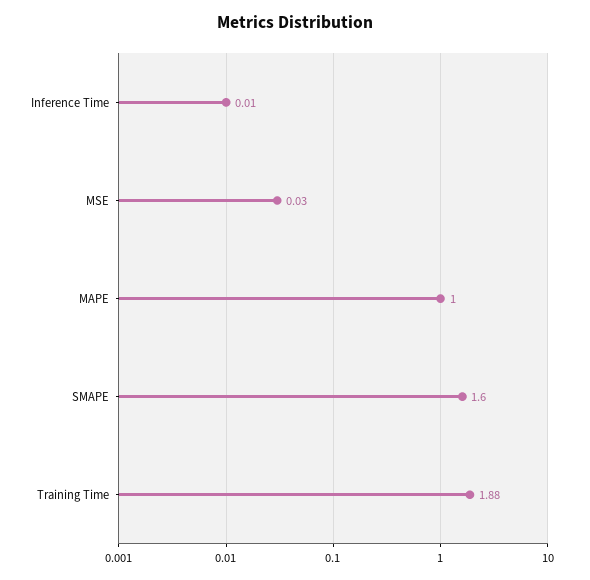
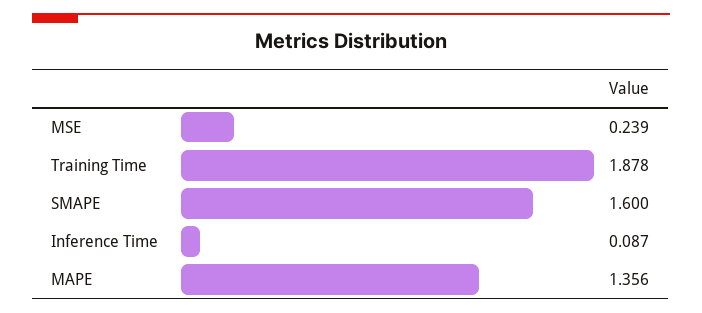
  {
-   "Inference Time": 0.01,
+   "Inference Time": 0.087,
-   "MSE": 0.03,
+   "MSE": 0.239,
-   "MAPE": 1,
+   "MAPE": 1.356,
    "SMAPE": 1.6,
    "Training Time": 1.878
  }

